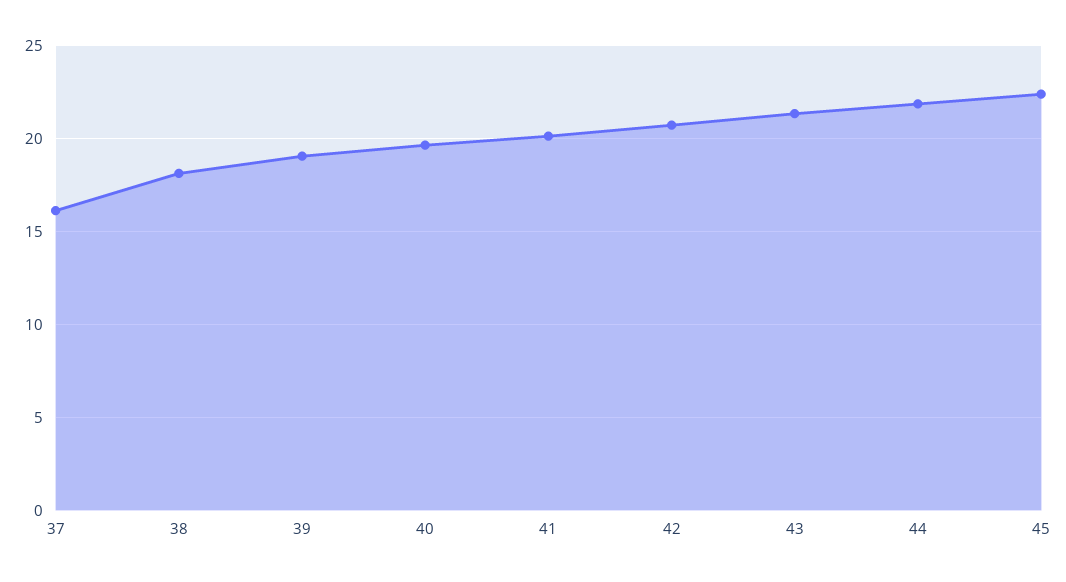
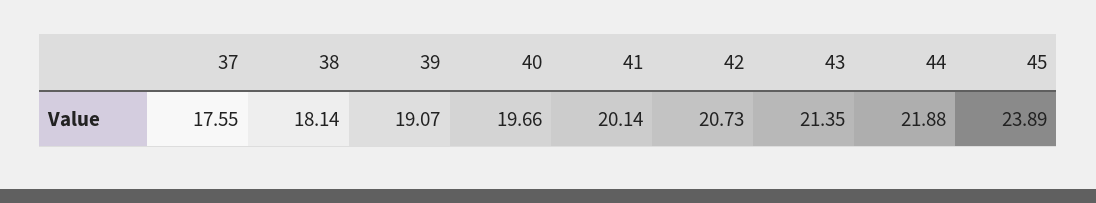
  {
-   "37": 16,
+   "37": 17.55,
    "38": 18.14,
    "39": 19.07,
    "40": 19.66,
    "41": 20.14,
    "42": 20.73,
    "43": 21.35,
    "44": 21.88,
-   "45": 22.5
+   "45": 23.89
  }

